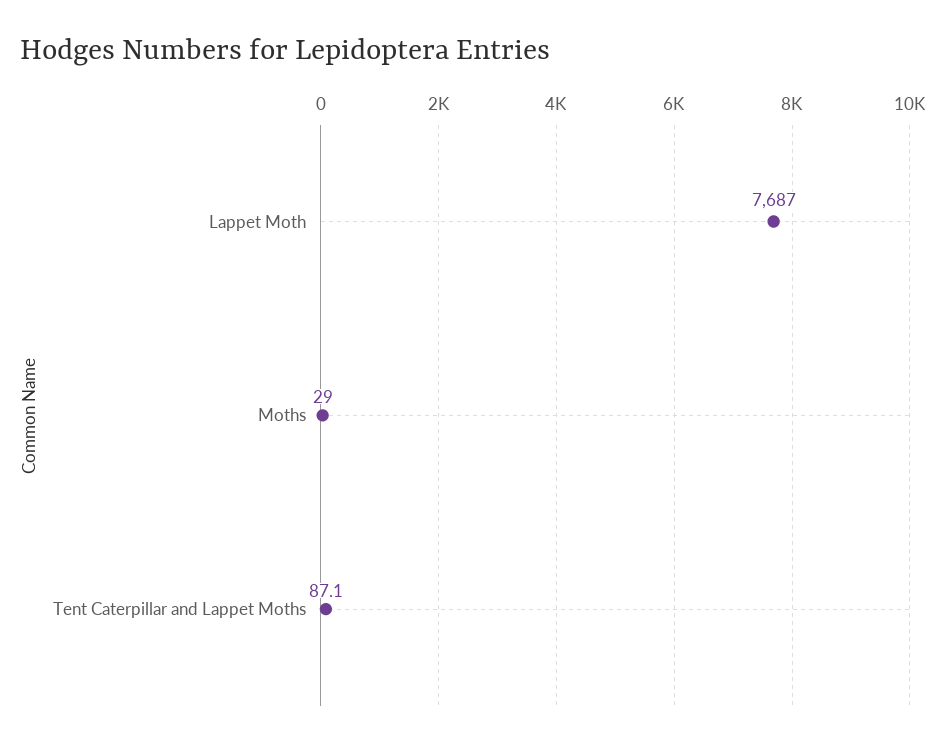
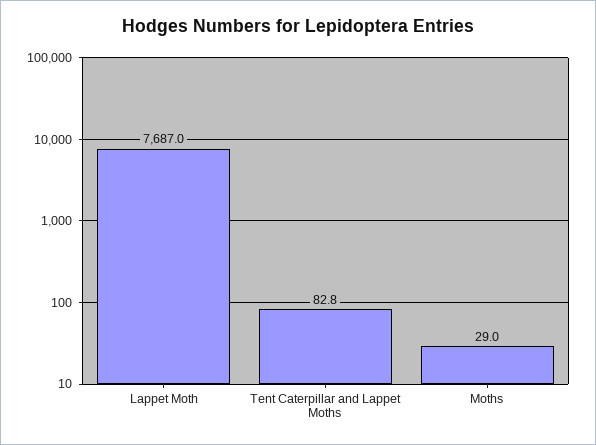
  {
    "Lappet Moth": 7687,
    "Moths": 29,
-   "Tent Caterpillar and Lappet Moths": 87.1
+   "Tent Caterpillar and Lappet Moths": 82.8
  }

